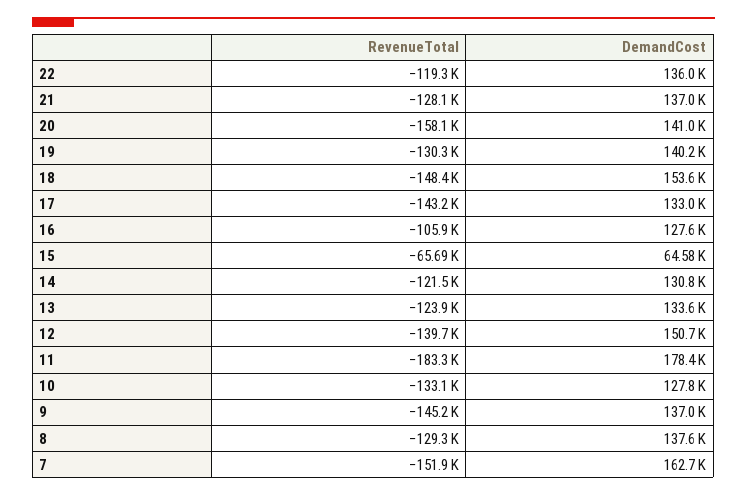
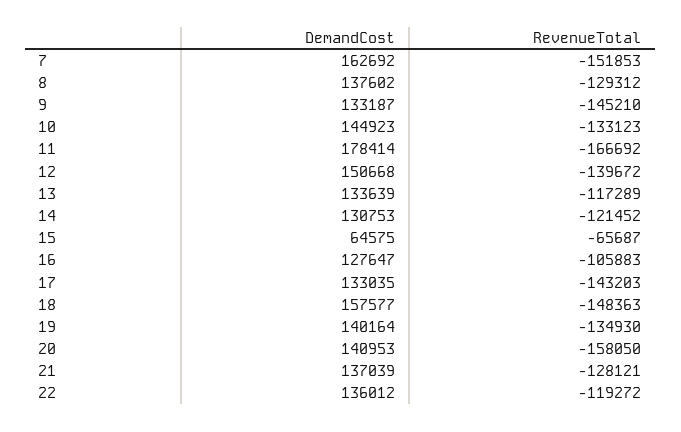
  {
    "RevenueTotal": {
      "22": -119272,
      "21": -128121,
      "20": -158050,
-     "19": -130300,
+     "19": -134930,
      "18": -148363,
      "17": -143203,
      "16": -105883,
      "15": -65687,
      "14": -121452,
-     "13": -123900,
+     "13": -117289,
      "12": -139672,
-     "11": -183300,
+     "11": -166692,
      "10": -133123,
      "9": -145210,
      "8": -129312,
      "7": -151853
    },
    "DemandCost": {
      "22": 136012,
      "21": 137039,
      "20": 140953,
      "19": 140164,
-     "18": 153600,
+     "18": 157577,
      "17": 133035,
      "16": 127647,
      "15": 64575,
      "14": 130753,
      "13": 133639,
      "12": 150668,
      "11": 178414,
-     "10": 127800,
+     "10": 144923,
-     "9": 137000,
+     "9": 133187,
      "8": 137602,
      "7": 162692
    }
  }

